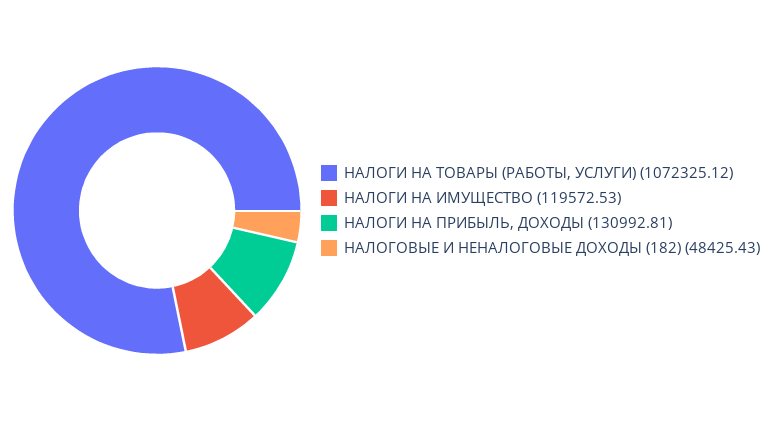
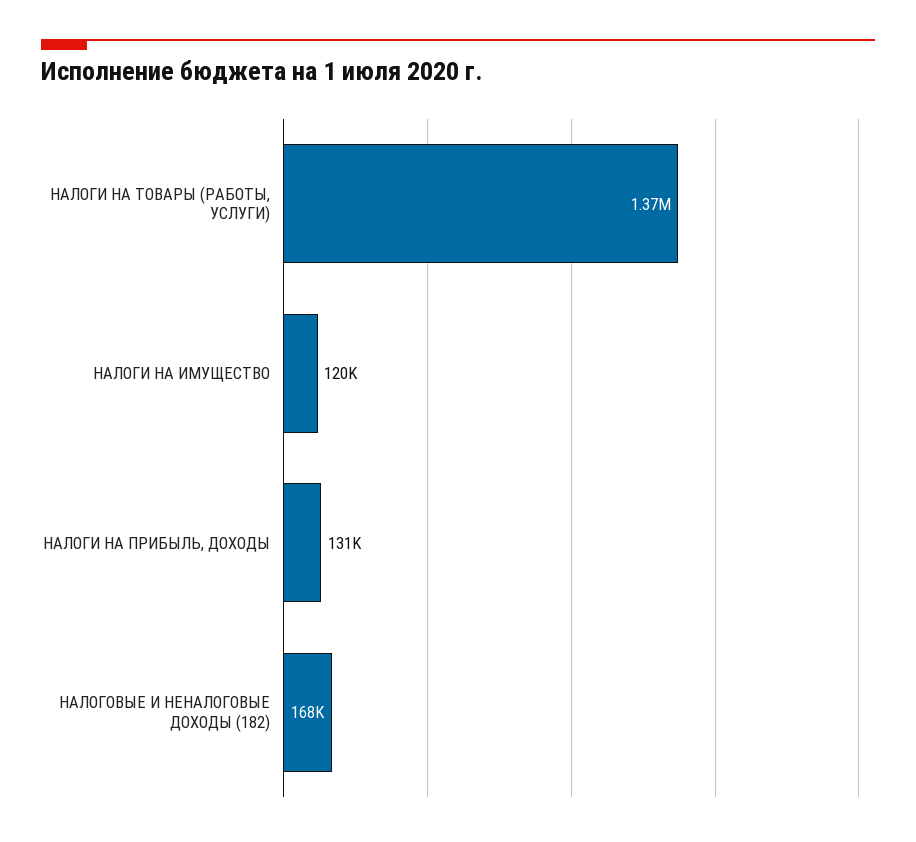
  {
-   "НАЛОГИ НА ТОВАРЫ (РАБОТЫ, УСЛУГИ)": 1072325.12,
+   "НАЛОГИ НА ТОВАРЫ (РАБОТЫ, УСЛУГИ)": 1370000,
    "НАЛОГИ НА ИМУЩЕСТВО": 119572.53,
    "НАЛОГИ НА ПРИБЫЛЬ, ДОХОДЫ": 130992.81,
-   "НАЛОГОВЫЕ И НЕНАЛОГОВЫЕ ДОХОДЫ (182)": 48425.43
+   "НАЛОГОВЫЕ И НЕНАЛОГОВЫЕ ДОХОДЫ (182)": 168000
  }

